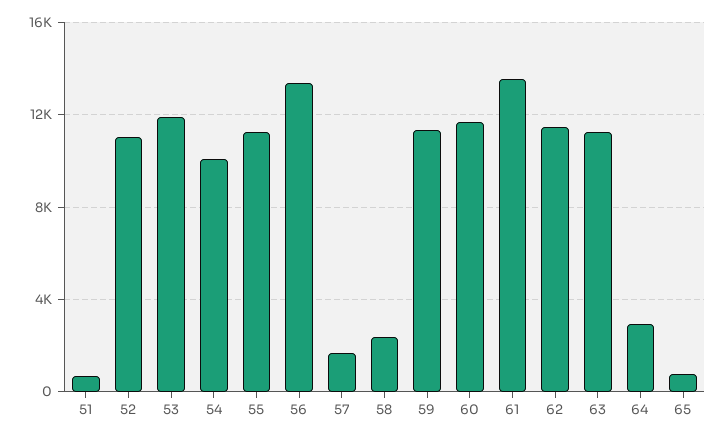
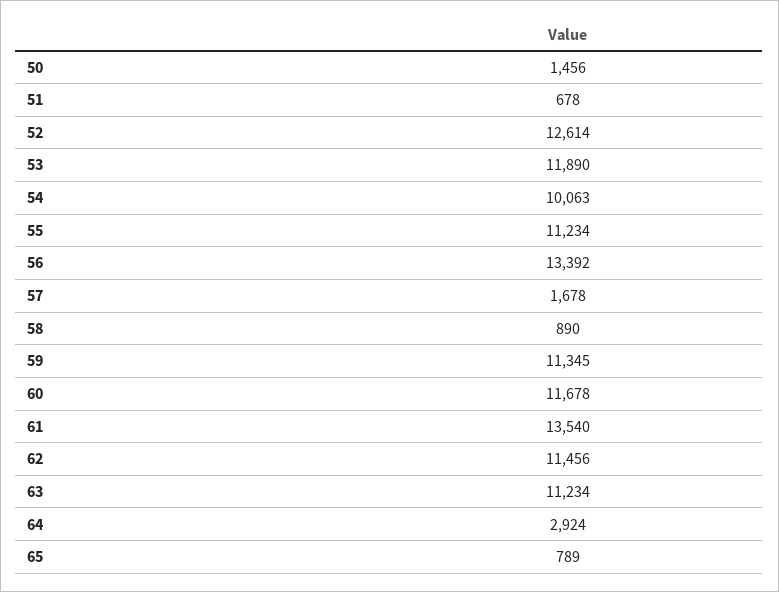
  {
    "51": 678,
-   "52": 11000,
+   "52": 12614,
    "53": 11890,
    "54": 10063,
    "55": 11234,
    "56": 13392,
    "57": 1678,
-   "58": 2500,
+   "58": 890,
    "59": 11345,
    "60": 11678,
    "61": 13540,
    "62": 11456,
    "63": 11234,
    "64": 2924,
-   "65": 789
+   "65": 789,
+   "50": 1456
  }

